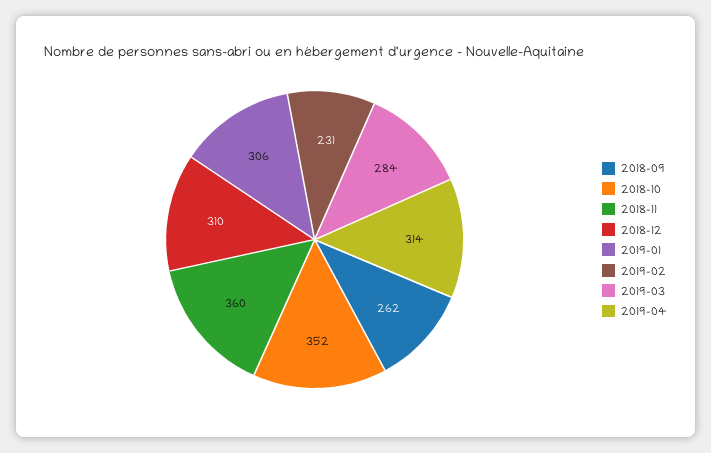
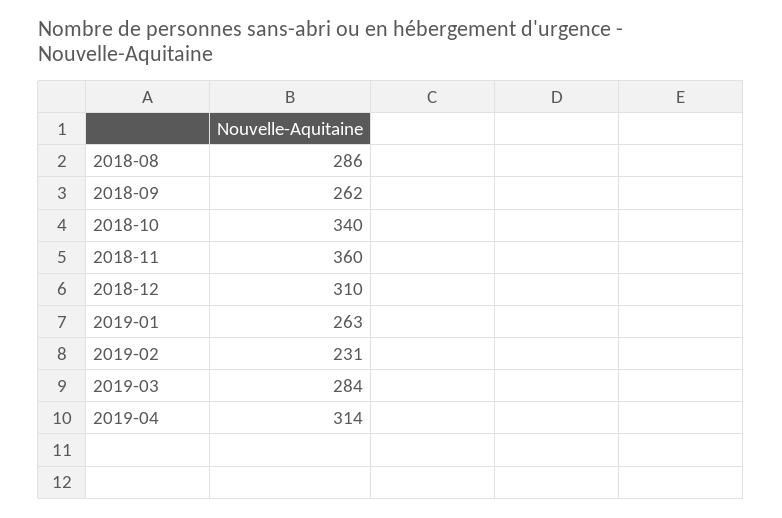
  {
    "2018-09": 262,
-   "2018-10": 352,
+   "2018-10": 340,
    "2018-11": 360,
    "2018-12": 310,
-   "2019-01": 306,
+   "2019-01": 263,
    "2019-02": 231,
    "2019-03": 284,
-   "2019-04": 314
+   "2019-04": 314,
+   "2018-08": 286
  }

